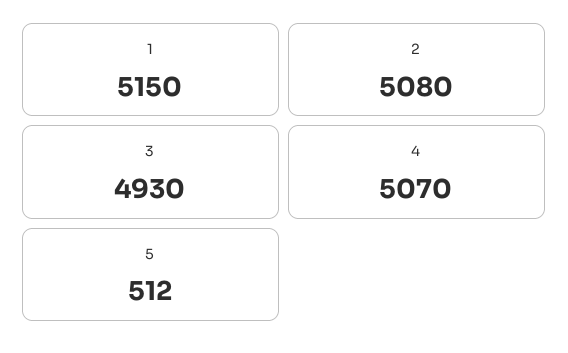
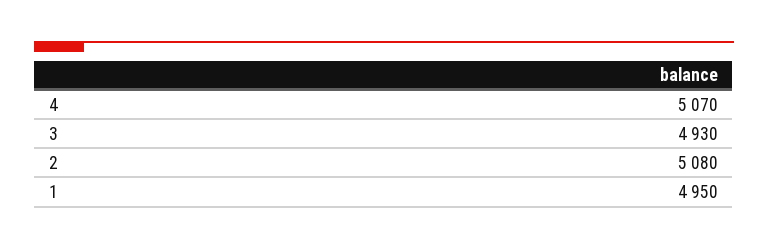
  {
-   "1": 5150,
+   "1": 4950,
    "2": 5080,
    "3": 4930,
-   "4": 5070,
+   "4": 5070
-   "5": 512
  }

